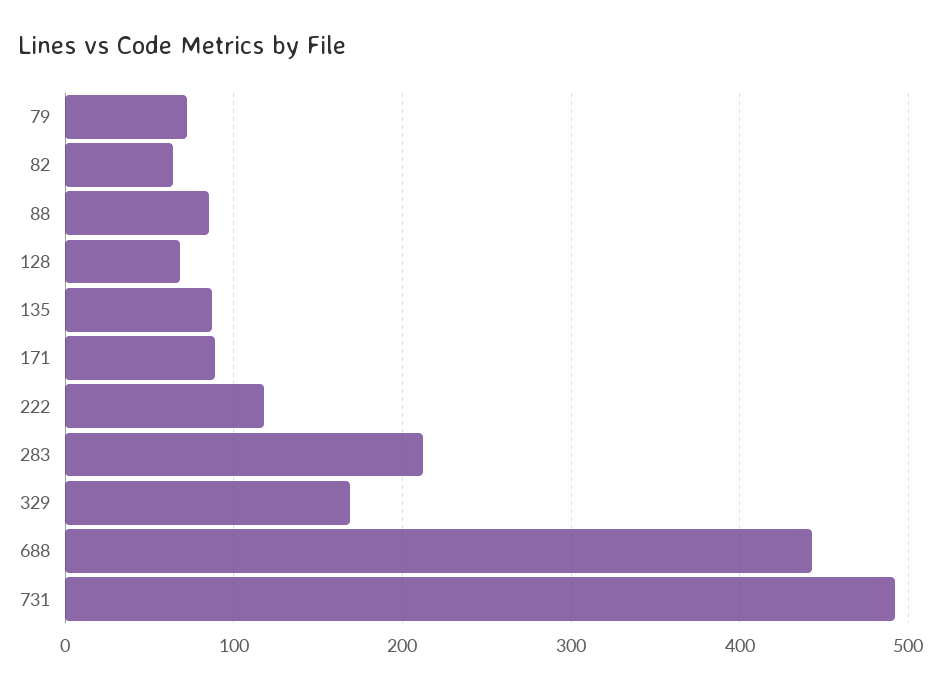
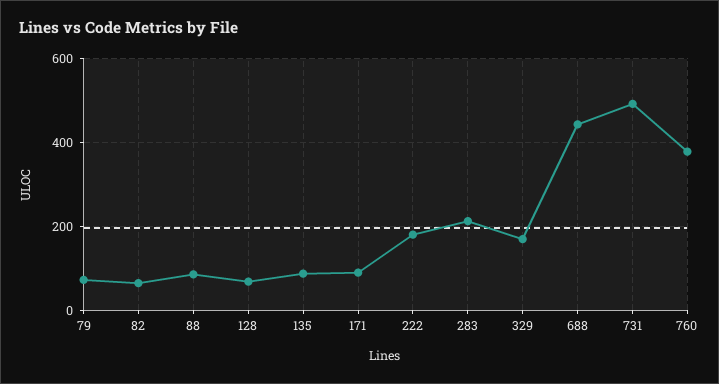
  {
    "79": 70,
    "82": 60,
    "88": 90,
    "128": 70,
    "135": 90,
    "171": 90,
-   "222": 120,
+   "222": 180,
    "283": 210,
    "329": 170,
    "688": 440,
-   "731": 490
+   "731": 490,
+   "760": 380
  }

